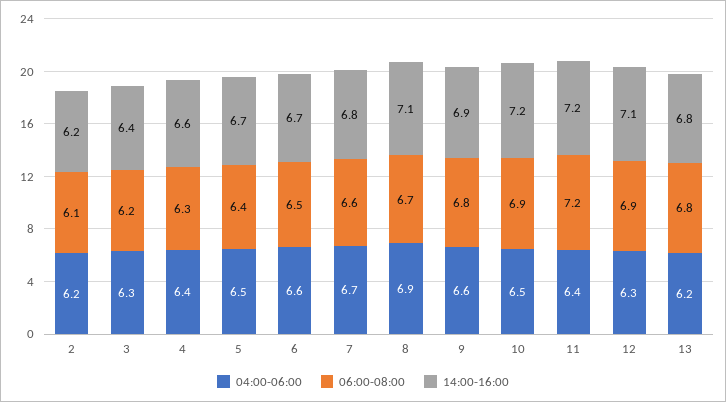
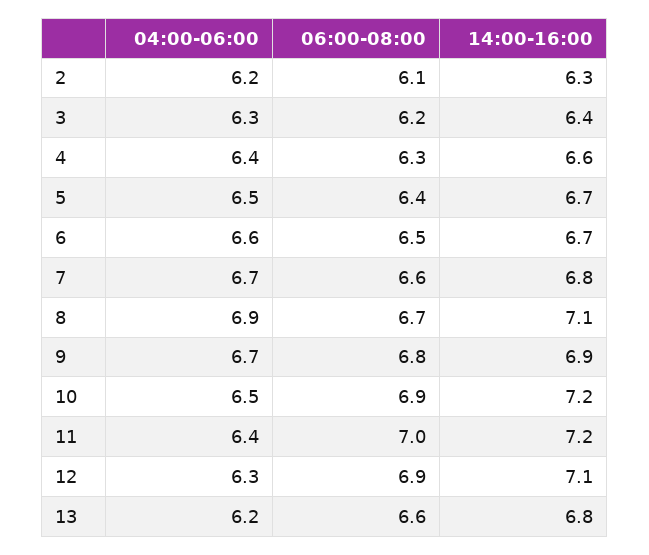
  {
    "04:00-06:00": {
      "2": 6.2,
      "3": 6.3,
      "4": 6.4,
      "5": 6.5,
      "6": 6.6,
      "7": 6.7,
      "8": 6.9,
-     "9": 6.6,
+     "9": 6.7,
      "10": 6.5,
      "11": 6.4,
      "12": 6.3,
      "13": 6.2
    },
    "06:00-08:00": {
      "2": 6.1,
      "3": 6.2,
      "4": 6.3,
      "5": 6.4,
      "6": 6.5,
      "7": 6.6,
      "8": 6.7,
      "9": 6.8,
      "10": 6.9,
-     "11": 7.2,
+     "11": 7,
      "12": 6.9,
-     "13": 6.8
+     "13": 6.6
    },
    "14:00-16:00": {
-     "2": 6.2,
+     "2": 6.3,
      "3": 6.4,
      "4": 6.6,
      "5": 6.7,
      "6": 6.7,
      "7": 6.8,
      "8": 7.1,
      "9": 6.9,
      "10": 7.2,
      "11": 7.2,
      "12": 7.1,
      "13": 6.8
    }
  }

